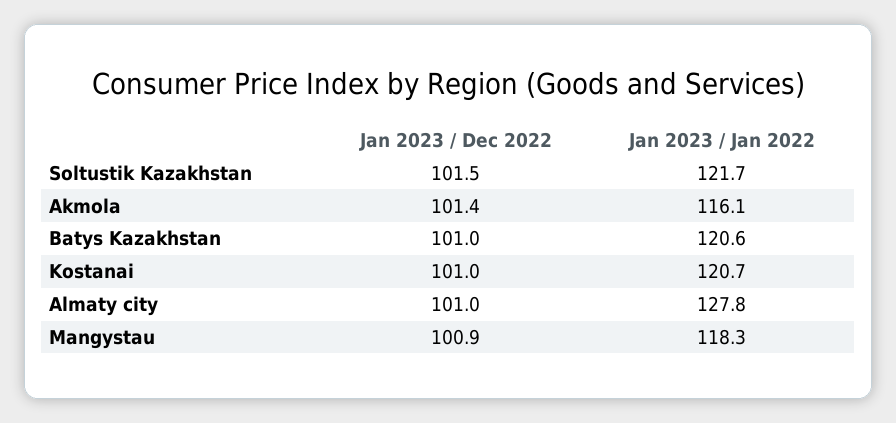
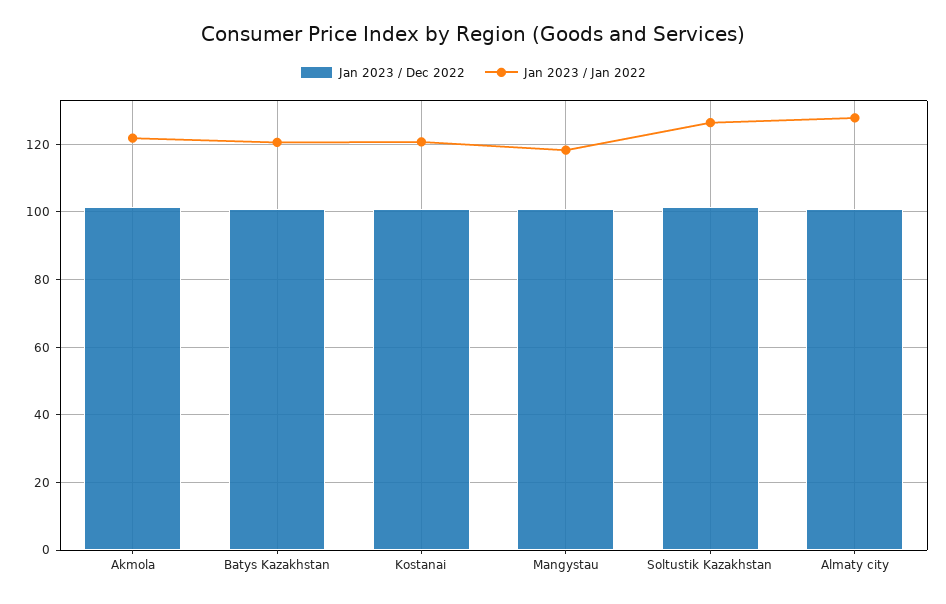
  {
    "Jan 2023 / Dec 2022": {
      "Soltustik Kazakhstan": 101.5,
      "Akmola": 101.4,
      "Batys Kazakhstan": 101,
      "Kostanai": 101,
      "Almaty city": 101,
      "Mangystau": 100.9
    },
    "Jan 2023 / Jan 2022": {
-     "Soltustik Kazakhstan": 121.7,
+     "Soltustik Kazakhstan": 126,
-     "Akmola": 116.1,
+     "Akmola": 122,
      "Batys Kazakhstan": 120.6,
      "Kostanai": 120.7,
      "Almaty city": 127.8,
      "Mangystau": 118.3
    }
  }

